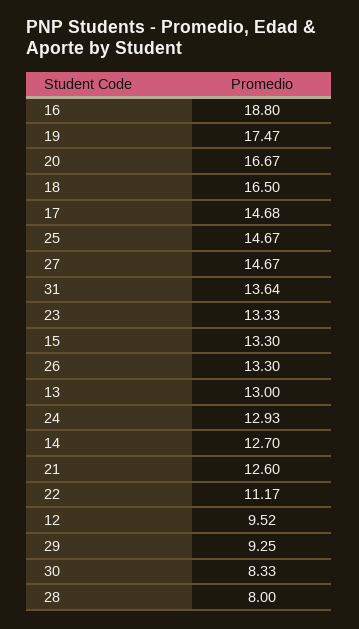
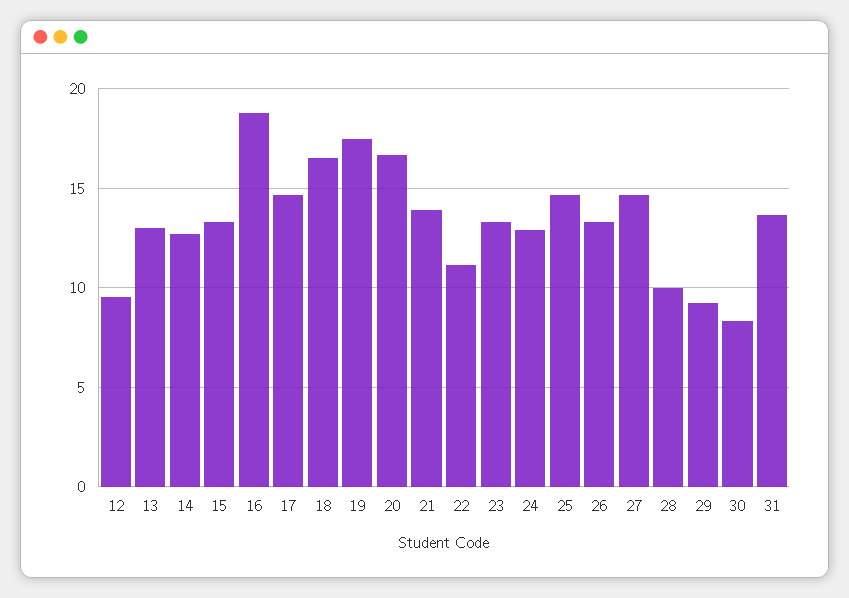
  {
    "16": 18.8,
    "19": 17.47,
    "20": 16.67,
    "18": 16.5,
    "17": 14.68,
    "25": 14.67,
    "27": 14.67,
    "31": 13.64,
    "23": 13.33,
    "15": 13.3,
    "26": 13.3,
    "13": 13,
    "24": 12.93,
    "14": 12.7,
-   "21": 12.6,
+   "21": 14,
    "22": 11.17,
    "12": 9.52,
    "29": 9.25,
    "30": 8.33,
-   "28": 8
+   "28": 10
  }

